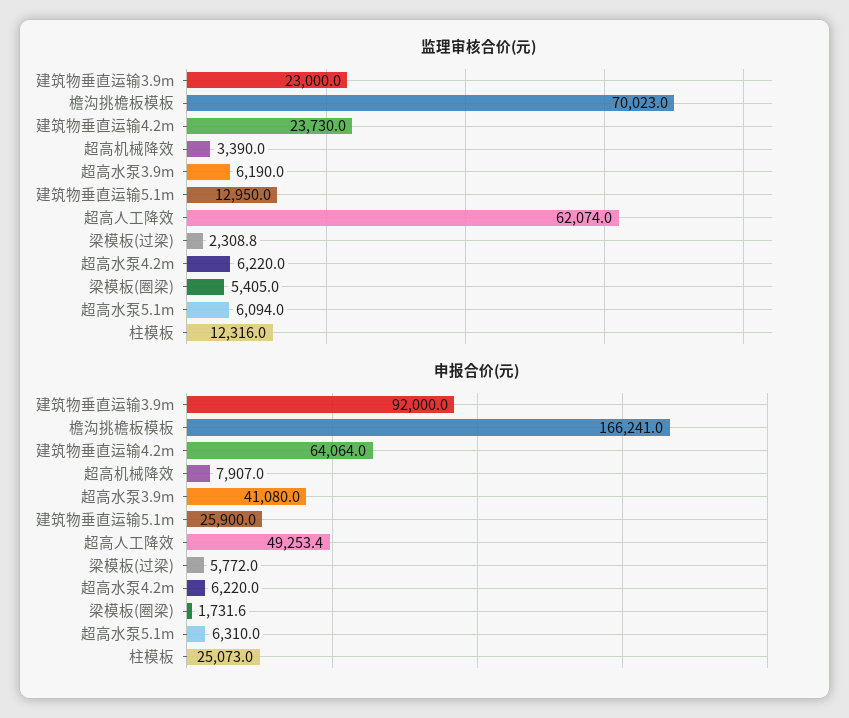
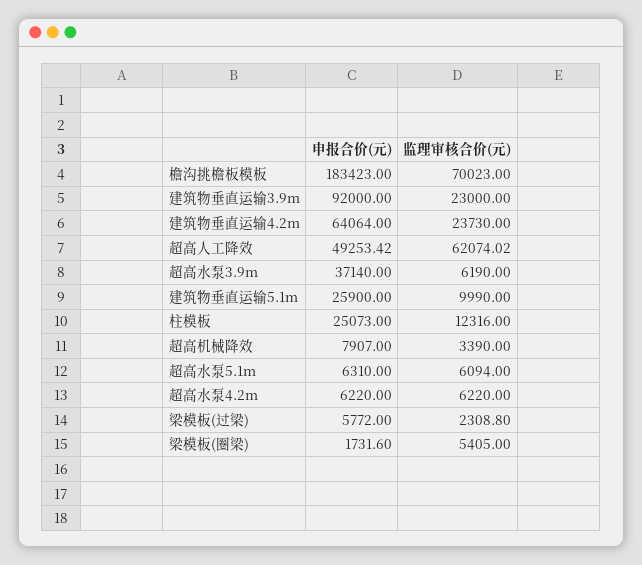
  {
    "监理审核合价(元)": {
      "建筑物垂直运输3.9m": 23000,
      "檐沟挑檐板模板": 70023,
      "建筑物垂直运输4.2m": 23730,
      "超高机械降效": 3390,
      "超高水泵3.9m": 6190,
-     "建筑物垂直运输5.1m": 12950,
+     "建筑物垂直运输5.1m": 9990,
      "超高人工降效": 62074.02,
      "梁模板(过梁)": 2308.8,
      "超高水泵4.2m": 6220,
      "梁模板(圈梁)": 5405,
      "超高水泵5.1m": 6094,
      "柱模板": 12316
    },
    "申报合价(元)": {
      "建筑物垂直运输3.9m": 92000,
-     "檐沟挑檐板模板": 166241,
+     "檐沟挑檐板模板": 183423,
      "建筑物垂直运输4.2m": 64064,
      "超高机械降效": 7907,
-     "超高水泵3.9m": 41080,
+     "超高水泵3.9m": 37140,
      "建筑物垂直运输5.1m": 25900,
      "超高人工降效": 49253.42,
      "梁模板(过梁)": 5772,
      "超高水泵4.2m": 6220,
      "梁模板(圈梁)": 1731.6,
      "超高水泵5.1m": 6310,
      "柱模板": 25073
    }
  }

